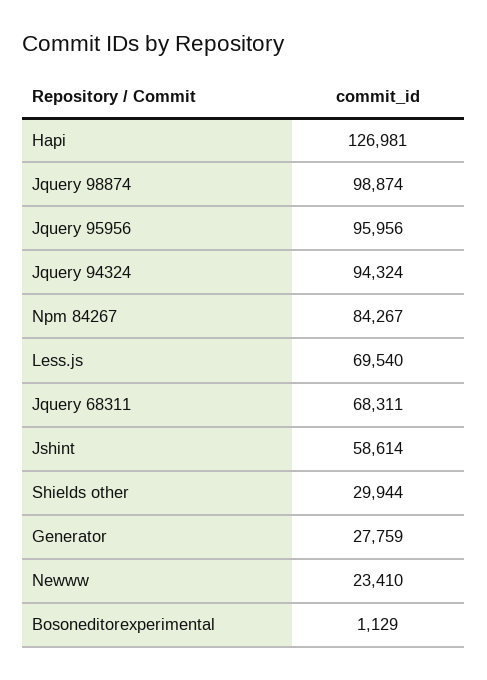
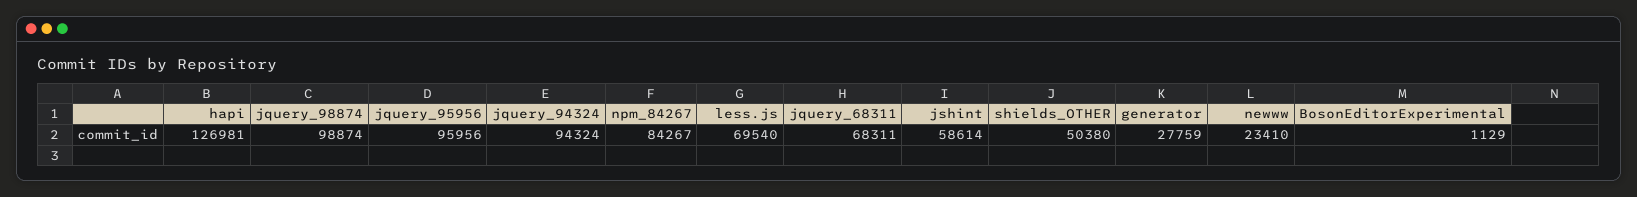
  {
    "Hapi": 126981,
    "Jquery 98874": 98874,
    "Jquery 95956": 95956,
    "Jquery 94324": 94324,
    "Npm 84267": 84267,
    "Less.js": 69540,
    "Jquery 68311": 68311,
    "Jshint": 58614,
-   "Shields other": 29944,
+   "Shields other": 50380,
    "Generator": 27759,
    "Newww": 23410,
    "Bosoneditorexperimental": 1129
  }

